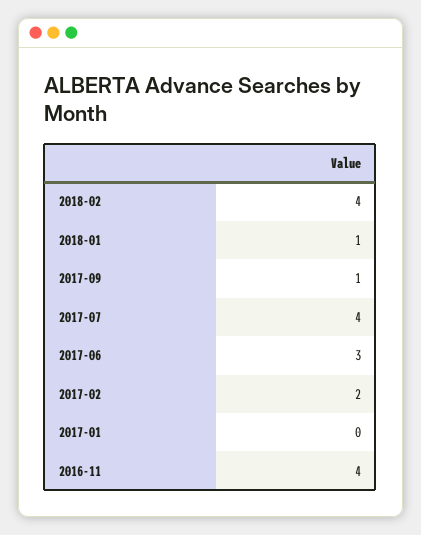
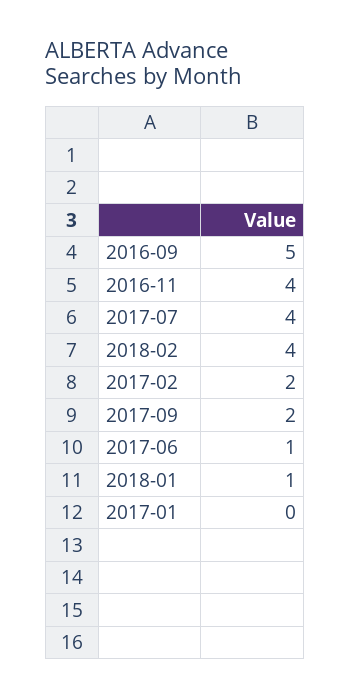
  {
    "2018-02": 4,
    "2018-01": 1,
-   "2017-09": 1,
+   "2017-09": 2,
    "2017-07": 4,
-   "2017-06": 3,
+   "2017-06": 1,
    "2017-02": 2,
    "2017-01": 0,
-   "2016-11": 4
+   "2016-11": 4,
+   "2016-09": 5
  }

